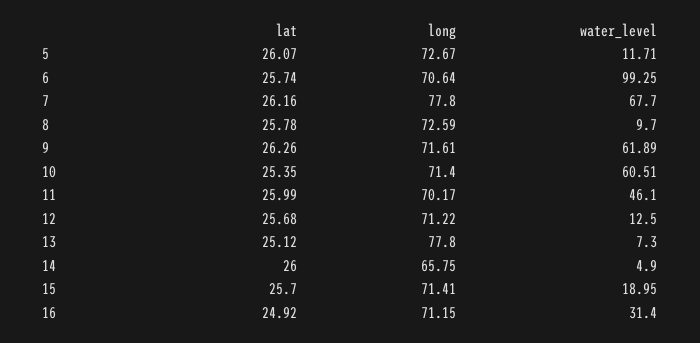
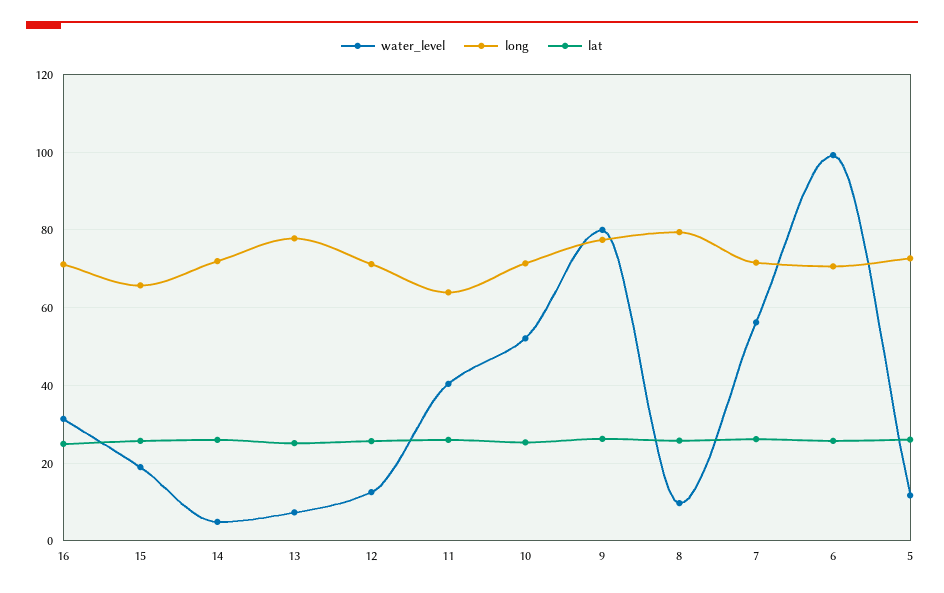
  {
    "lat": {
      "5": 26.07,
      "6": 25.74,
      "7": 26.16,
      "8": 25.78,
      "9": 26.26,
      "10": 25.35,
      "11": 25.99,
      "12": 25.68,
      "13": 25.12,
      "14": 26,
      "15": 25.7,
      "16": 24.92
    },
    "long": {
      "5": 72.67,
      "6": 70.64,
-     "7": 77.8,
+     "7": 72,
-     "8": 72.59,
+     "8": 80,
-     "9": 71.61,
+     "9": 78,
      "10": 71.4,
-     "11": 70.17,
+     "11": 64,
      "12": 71.22,
      "13": 77.8,
-     "14": 65.75,
+     "14": 72,
-     "15": 71.41,
+     "15": 66,
      "16": 71.15
    },
    "water_level": {
      "5": 11.71,
      "6": 99.25,
-     "7": 67.7,
+     "7": 56,
      "8": 9.7,
-     "9": 61.89,
+     "9": 80,
-     "10": 60.51,
+     "10": 52,
-     "11": 46.1,
+     "11": 40,
      "12": 12.5,
      "13": 7.3,
      "14": 4.9,
      "15": 18.95,
      "16": 31.4
    }
  }

